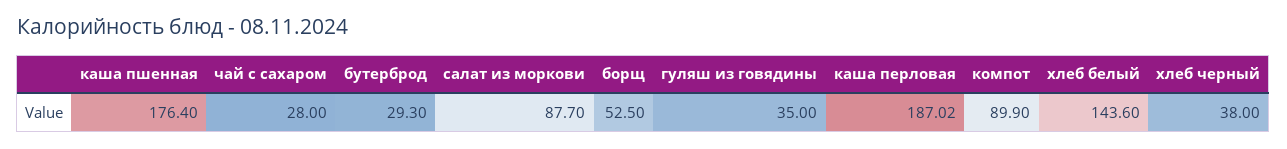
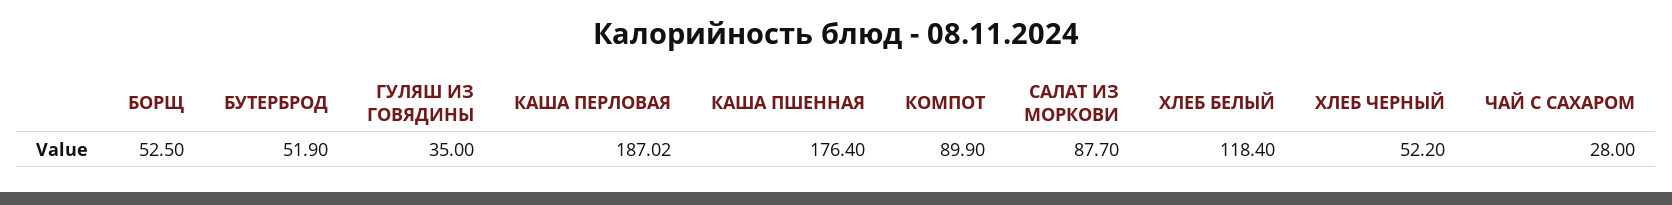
  {
    "каша пшенная": 176.4,
    "чай с сахаром": 28,
-   "бутерброд": 29.3,
+   "бутерброд": 51.9,
    "салат из моркови": 87.7,
    "борщ": 52.5,
    "гуляш из говядины": 35,
    "каша перловая": 187.02,
    "компот": 89.9,
-   "хлеб белый": 143.6,
+   "хлеб белый": 118.4,
-   "хлеб черный": 38
+   "хлеб черный": 52.2
  }

